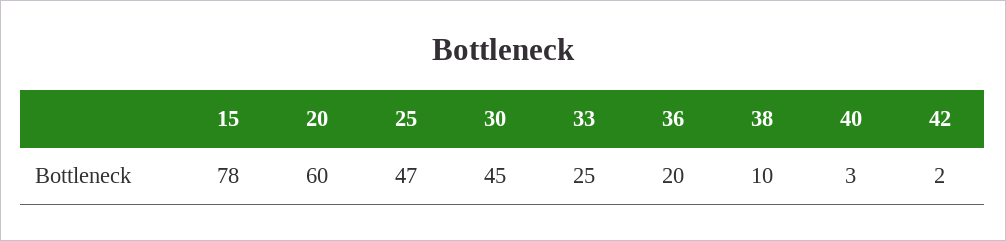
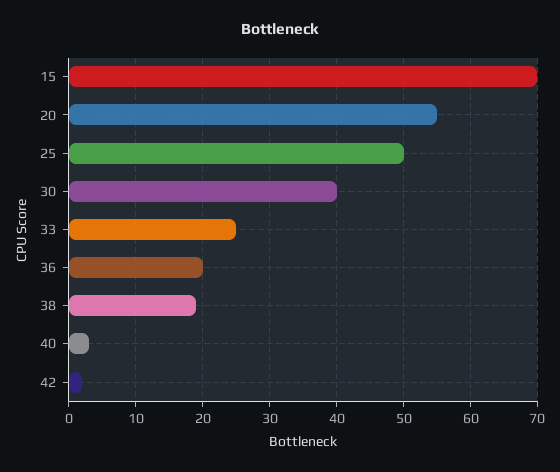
  {
-   "15": 78,
+   "15": 70,
-   "20": 60,
+   "20": 55,
-   "25": 47,
+   "25": 50,
-   "30": 45,
+   "30": 40,
    "33": 25,
    "36": 20,
-   "38": 10,
+   "38": 19,
    "40": 3,
    "42": 2
  }

